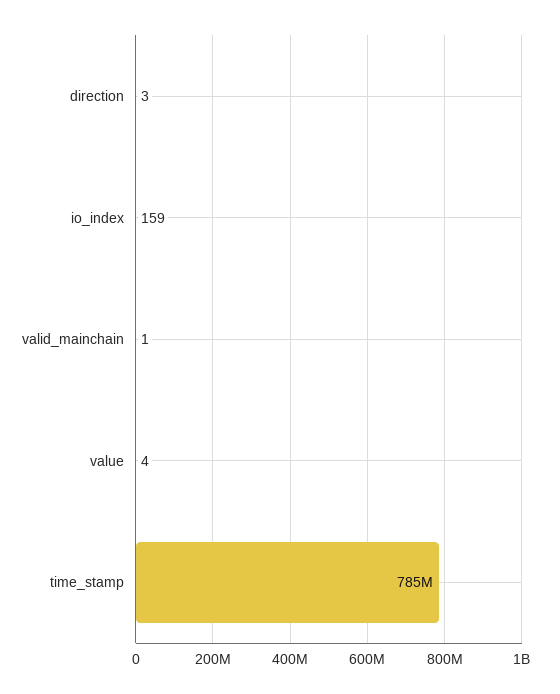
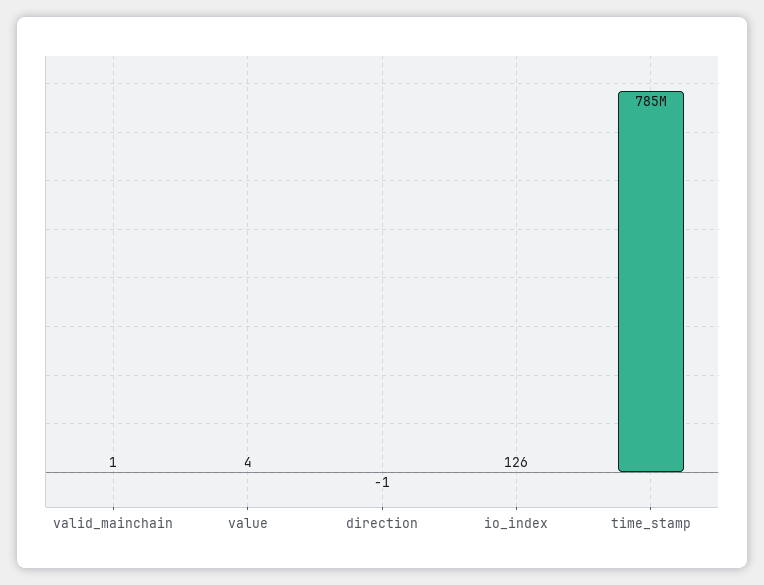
  {
-   "direction": 3,
+   "direction": -1,
-   "io_index": 159,
+   "io_index": 126,
    "valid_mainchain": 1,
    "value": 4,
    "time_stamp": 785000000
  }

